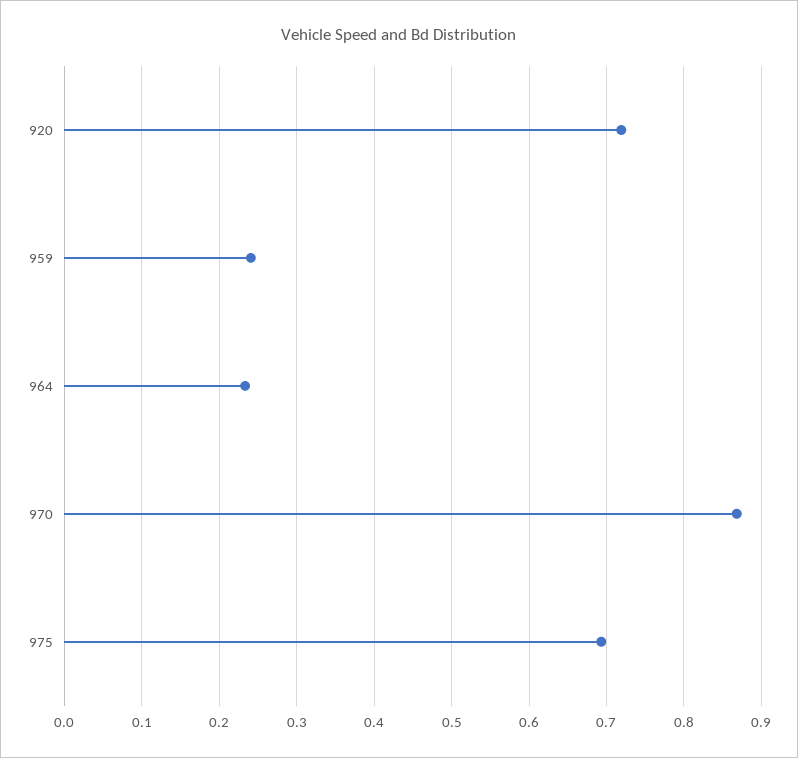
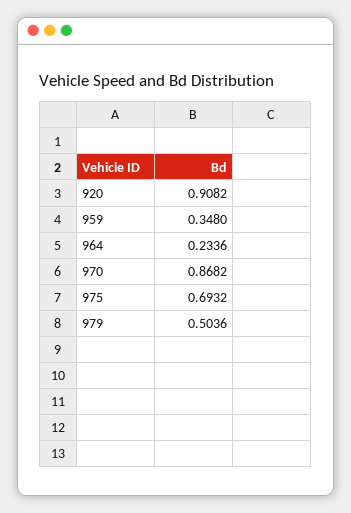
  {
-   "920": 0.72,
+   "920": 0.9082,
-   "959": 0.24,
+   "959": 0.348,
    "964": 0.2336,
    "970": 0.8682,
-   "975": 0.6932
+   "975": 0.6932,
+   "979": 0.5036
  }

